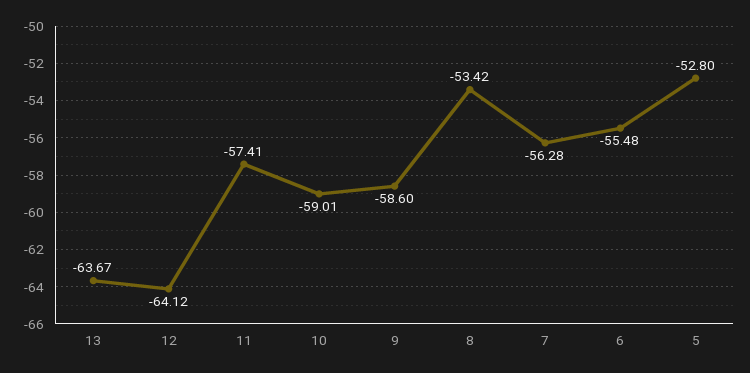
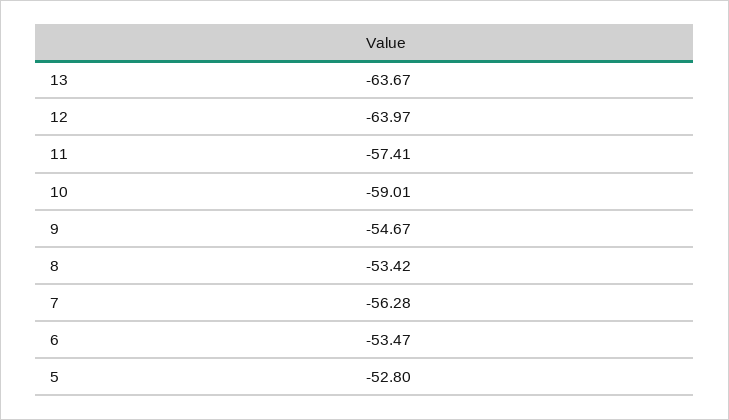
  {
    "13": -63.67,
-   "12": -64.12,
+   "12": -63.97,
    "11": -57.41,
    "10": -59.01,
-   "9": -58.6,
+   "9": -54.67,
    "8": -53.42,
    "7": -56.28,
-   "6": -55.48,
+   "6": -53.47,
    "5": -52.8
  }

